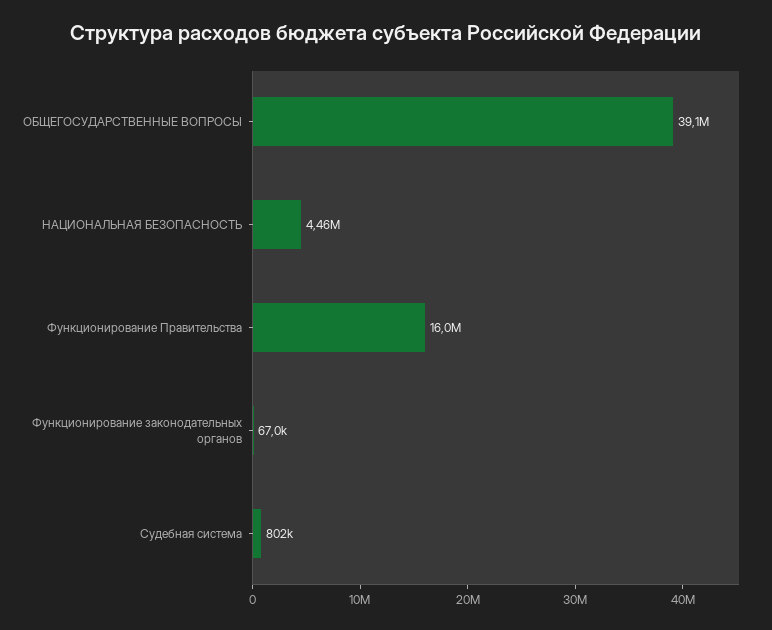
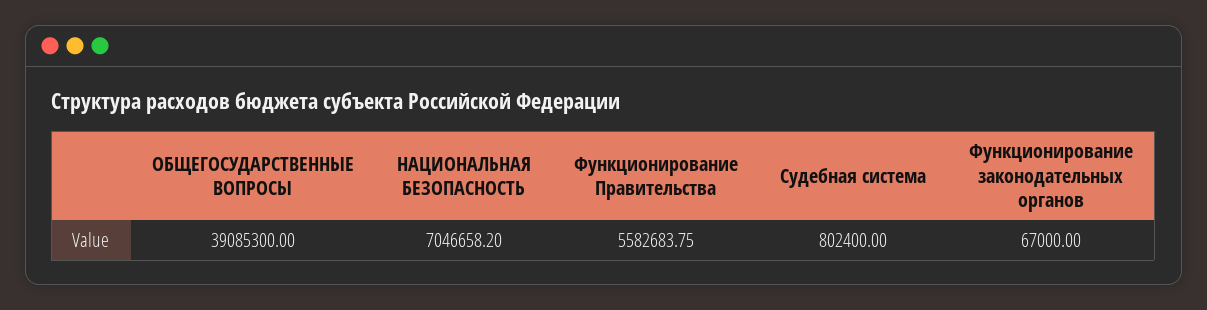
  {
    "ОБЩЕГОСУДАРСТВЕННЫЕ ВОПРОСЫ": 39085300,
-   "НАЦИОНАЛЬНАЯ БЕЗОПАСНОСТЬ": 4460000,
+   "НАЦИОНАЛЬНАЯ БЕЗОПАСНОСТЬ": 7046658.2,
-   "Функционирование Правительства": 16000000,
+   "Функционирование Правительства": 5582683.75,
    "Функционирование законодательных органов": 67000,
    "Судебная система": 802400
  }

